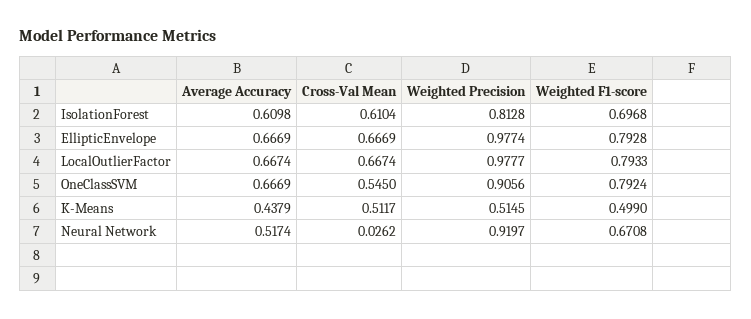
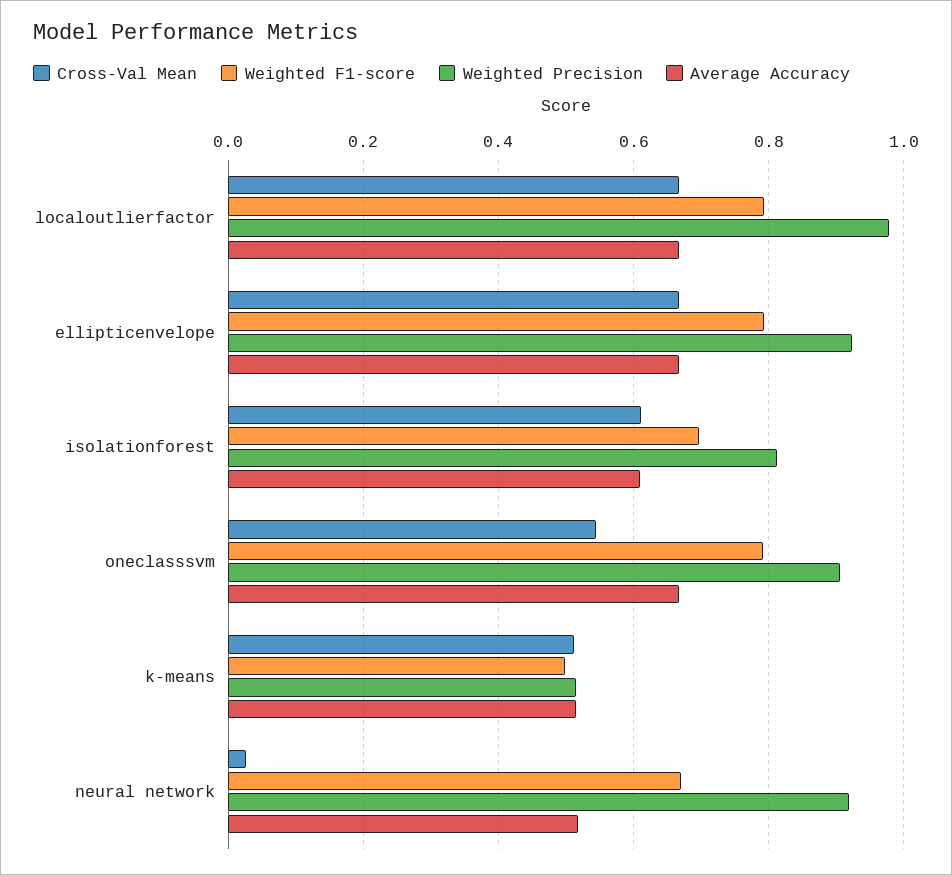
  {
    "Average Accuracy": {
      "IsolationForest": 0.6098,
      "EllipticEnvelope": 0.6669,
      "LocalOutlierFactor": 0.6674,
      "OneClassSVM": 0.6669,
-     "K-Means": 0.4379,
+     "K-Means": 0.52,
      "Neural Network": 0.5174
    },
    "Cross-Val Mean": {
      "IsolationForest": 0.6104,
      "EllipticEnvelope": 0.6669,
      "LocalOutlierFactor": 0.6674,
      "OneClassSVM": 0.545,
      "K-Means": 0.5117,
      "Neural Network": 0.0262
    },
    "Weighted Precision": {
      "IsolationForest": 0.8128,
-     "EllipticEnvelope": 0.9774,
+     "EllipticEnvelope": 0.92,
      "LocalOutlierFactor": 0.9777,
      "OneClassSVM": 0.9056,
      "K-Means": 0.5145,
      "Neural Network": 0.9197
    },
    "Weighted F1-score": {
      "IsolationForest": 0.6968,
      "EllipticEnvelope": 0.7928,
      "LocalOutlierFactor": 0.7933,
      "OneClassSVM": 0.7924,
      "K-Means": 0.499,
      "Neural Network": 0.6708
    }
  }

